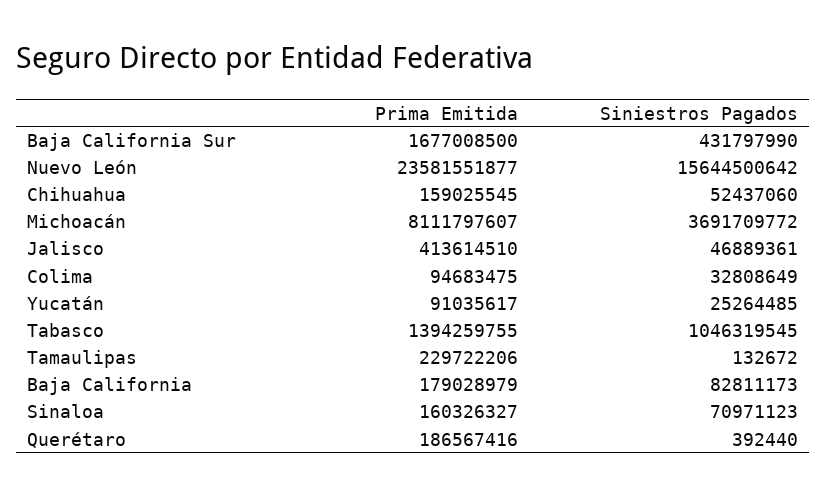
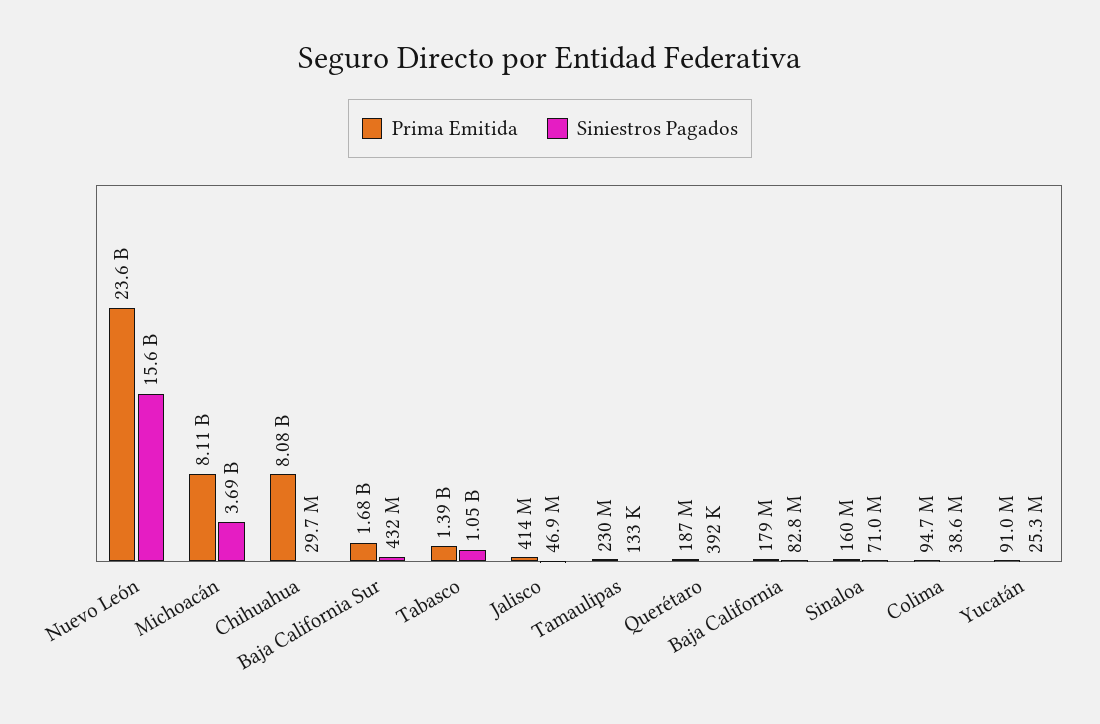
  {
    "Prima Emitida": {
      "Baja California Sur": 1677008500,
      "Nuevo León": 23581551877,
-     "Chihuahua": 159025545,
+     "Chihuahua": 8080000000,
      "Michoacán": 8111797607,
      "Jalisco": 413614510,
      "Colima": 94683475,
      "Yucatán": 91035617,
      "Tabasco": 1394259755,
      "Tamaulipas": 229722206,
      "Baja California": 179028979,
      "Sinaloa": 160326327,
      "Querétaro": 186567416
    },
    "Siniestros Pagados": {
      "Baja California Sur": 431797990,
      "Nuevo León": 15644500642,
-     "Chihuahua": 52437060,
+     "Chihuahua": 29700000,
      "Michoacán": 3691709772,
      "Jalisco": 46889361,
-     "Colima": 32808649,
+     "Colima": 38600000,
      "Yucatán": 25264485,
      "Tabasco": 1046319545,
      "Tamaulipas": 132672,
      "Baja California": 82811173,
      "Sinaloa": 70971123,
      "Querétaro": 392440
    }
  }

